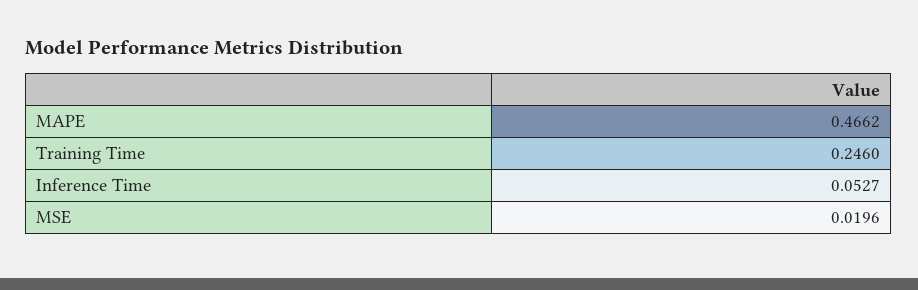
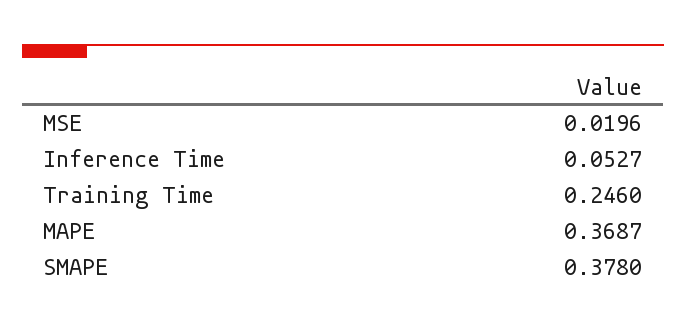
  {
-   "MAPE": 0.4662,
+   "MAPE": 0.3687,
    "Training Time": 0.246,
    "Inference Time": 0.0527,
-   "MSE": 0.0196
+   "MSE": 0.0196,
+   "SMAPE": 0.378
  }

